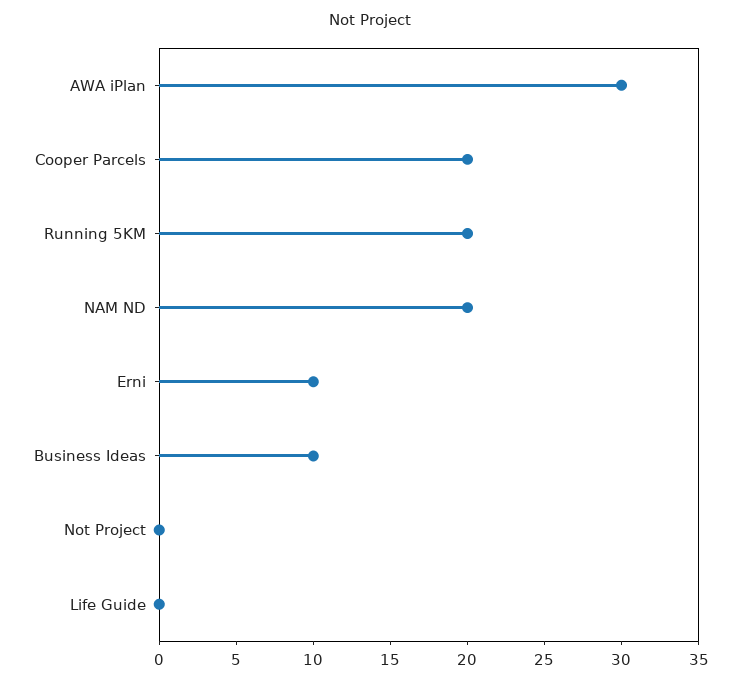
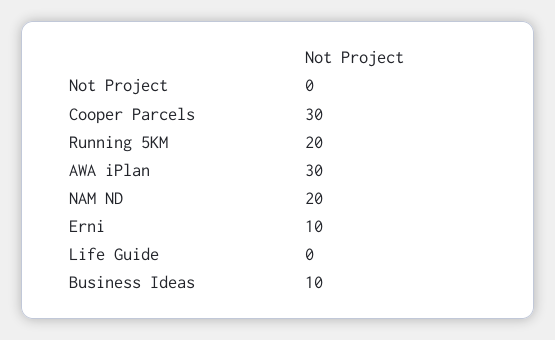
  {
    "AWA iPlan": 30,
-   "Cooper Parcels": 20,
+   "Cooper Parcels": 30,
    "Running 5KM": 20,
    "NAM ND": 20,
    "Erni": 10,
    "Business Ideas": 10,
    "Not Project": 0,
    "Life Guide": 0
  }

